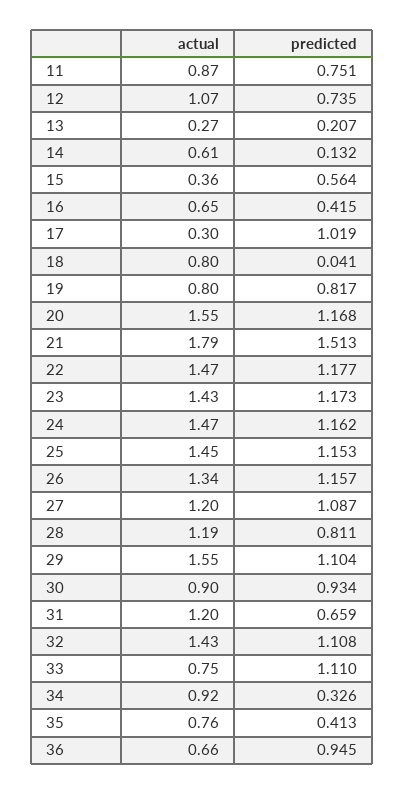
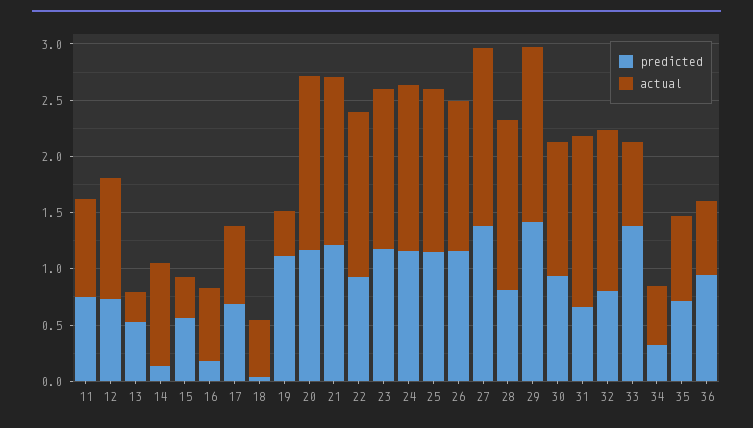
  {
    "actual": {
      "11": 0.87,
      "12": 1.07,
      "13": 0.27,
-     "14": 0.61,
+     "14": 0.9,
      "15": 0.36,
      "16": 0.65,
-     "17": 0.3,
+     "17": 0.7,
-     "18": 0.8,
+     "18": 0.5,
-     "19": 0.8,
+     "19": 0.4,
      "20": 1.55,
-     "21": 1.79,
+     "21": 1.5,
      "22": 1.47,
      "23": 1.43,
      "24": 1.47,
      "25": 1.45,
      "26": 1.34,
-     "27": 1.2,
+     "27": 1.6,
-     "28": 1.19,
+     "28": 1.5,
      "29": 1.55,
-     "30": 0.9,
+     "30": 1.2,
-     "31": 1.2,
+     "31": 1.5,
      "32": 1.43,
      "33": 0.75,
-     "34": 0.92,
+     "34": 0.5,
      "35": 0.76,
      "36": 0.66
    },
    "predicted": {
      "11": 0.751,
      "12": 0.735,
-     "13": 0.207,
+     "13": 0.5,
      "14": 0.132,
      "15": 0.564,
-     "16": 0.415,
+     "16": 0.2,
-     "17": 1.019,
+     "17": 0.7,
      "18": 0.041,
-     "19": 0.817,
+     "19": 1.1,
      "20": 1.168,
-     "21": 1.513,
+     "21": 1.2,
-     "22": 1.177,
+     "22": 0.9,
      "23": 1.173,
      "24": 1.162,
      "25": 1.153,
      "26": 1.157,
-     "27": 1.087,
+     "27": 1.4,
      "28": 0.811,
-     "29": 1.104,
+     "29": 1.4,
      "30": 0.934,
      "31": 0.659,
-     "32": 1.108,
+     "32": 0.8,
-     "33": 1.11,
+     "33": 1.4,
      "34": 0.326,
-     "35": 0.413,
+     "35": 0.7,
      "36": 0.945
    }
  }

